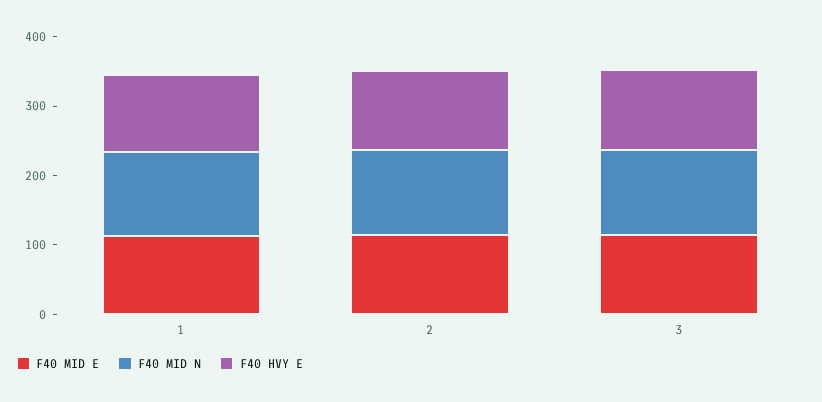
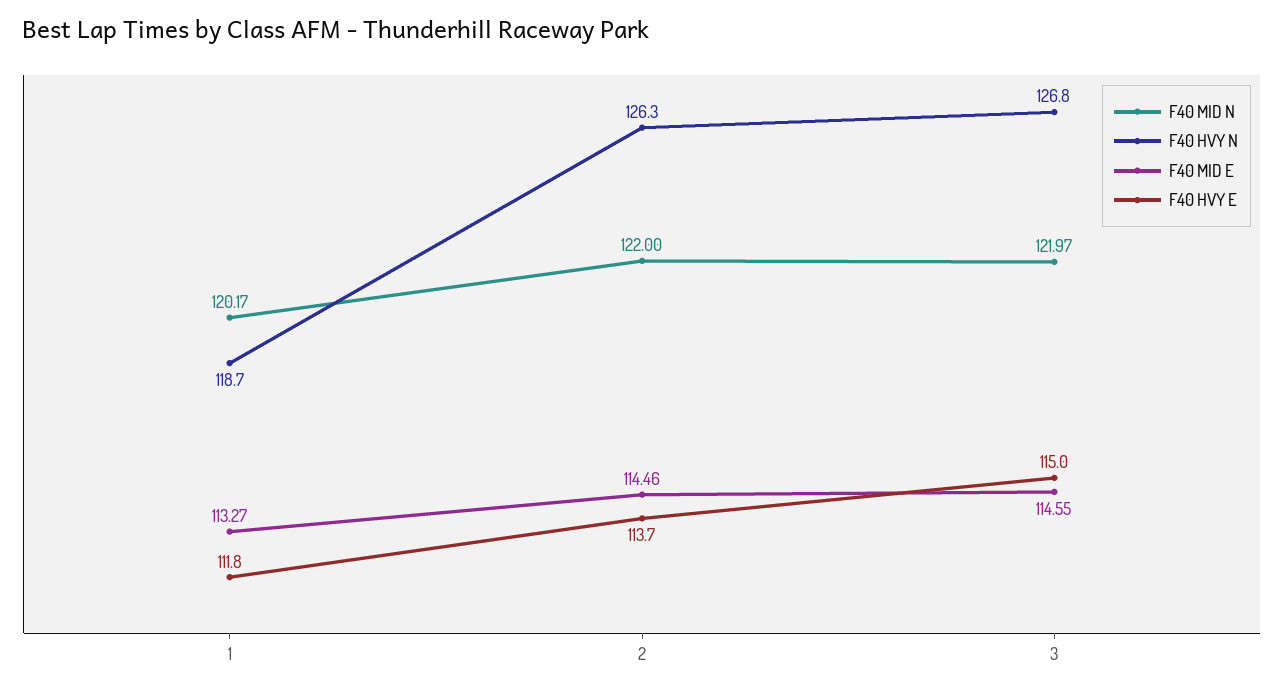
  {
    "F40 MID E": {
      "1": 113.27,
      "2": 114.46,
      "3": 114.55
    },
    "F40 MID N": {
      "1": 120.17,
      "2": 122,
      "3": 121.97
    },
    "F40 HVY E": {
      "1": 111.8,
      "2": 113.7,
      "3": 115
-   }
+   },
+   "F40 HVY N": {
+     "1": 118.7,
+     "2": 126.3,
+     "3": 126.8
+   }
  }

